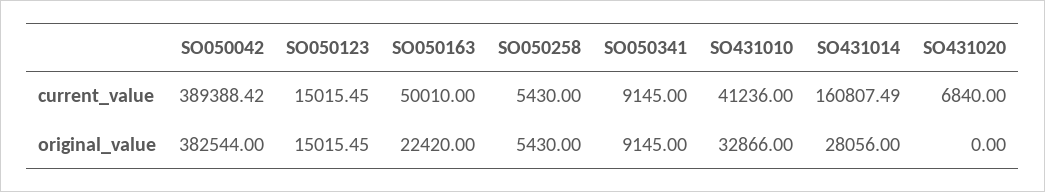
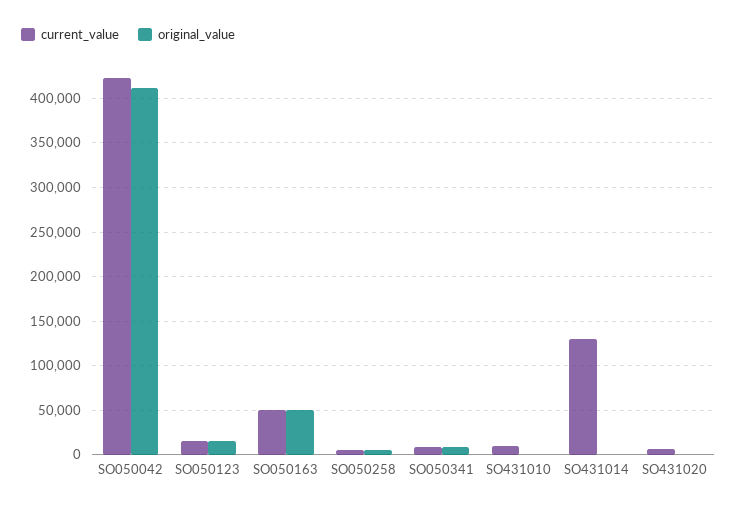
  {
    "current_value": {
-     "SO050042": 389388.42,
+     "SO050042": 420000,
      "SO050123": 15015.45,
      "SO050163": 50010,
      "SO050258": 5430,
      "SO050341": 9145,
-     "SO431010": 41236,
+     "SO431010": 10000,
-     "SO431014": 160807.49,
+     "SO431014": 130000,
      "SO431020": 6840
    },
    "original_value": {
-     "SO050042": 382544,
+     "SO050042": 410000,
      "SO050123": 15015.45,
-     "SO050163": 22420,
+     "SO050163": 50000,
      "SO050258": 5430,
      "SO050341": 9145,
-     "SO431010": 32866,
+     "SO431010": 0,
-     "SO431014": 28056,
+     "SO431014": 0,
      "SO431020": 0
    }
  }

